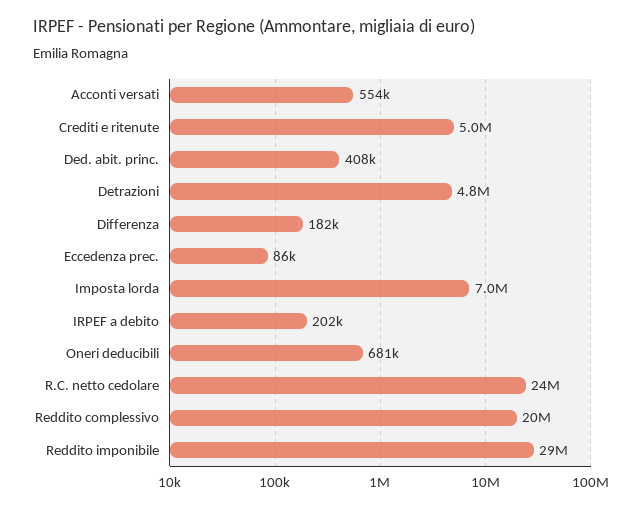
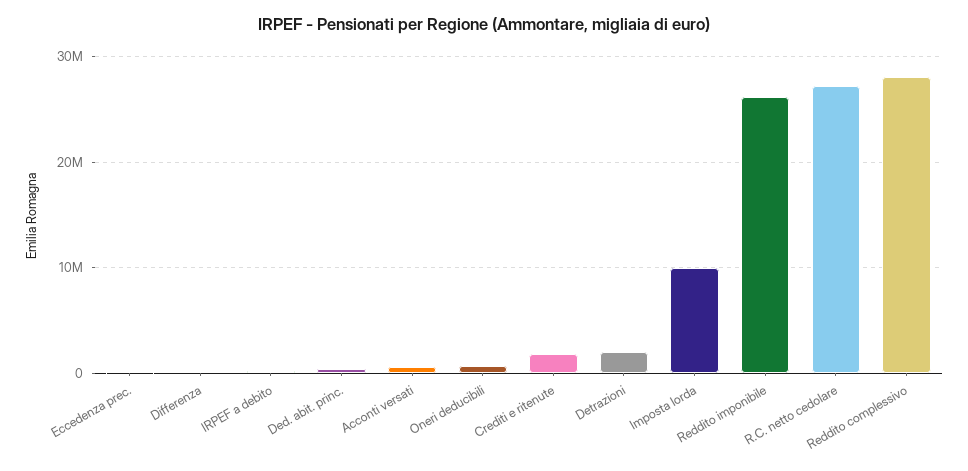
  {
    "Acconti versati": 554000,
-   "Crediti e ritenute": 5000000,
+   "Crediti e ritenute": 2000000,
    "Ded. abit. princ.": 408000,
-   "Detrazioni": 4800000,
+   "Detrazioni": 2000000,
    "Differenza": 182000,
    "Eccedenza prec.": 86000,
-   "Imposta lorda": 7000000,
+   "Imposta lorda": 10000000,
    "IRPEF a debito": 202000,
    "Oneri deducibili": 681000,
-   "R.C. netto cedolare": 24000000,
+   "R.C. netto cedolare": 27000000,
-   "Reddito complessivo": 20000000,
+   "Reddito complessivo": 28000000,
-   "Reddito imponibile": 29000000
+   "Reddito imponibile": 26000000
  }

